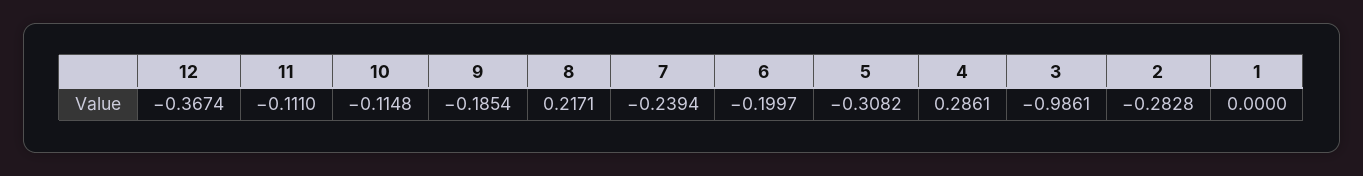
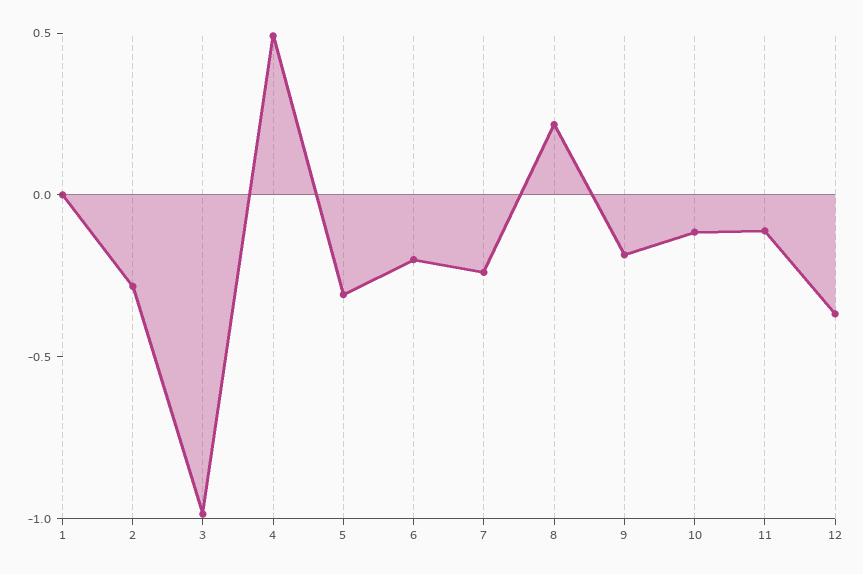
  {
    "12": -0.3674,
    "11": -0.111,
    "10": -0.1148,
    "9": -0.1854,
    "8": 0.2171,
    "7": -0.2394,
    "6": -0.1997,
    "5": -0.3082,
-   "4": 0.2861,
+   "4": 0.5,
    "3": -0.9861,
    "2": -0.2828,
    "1": 0
  }

